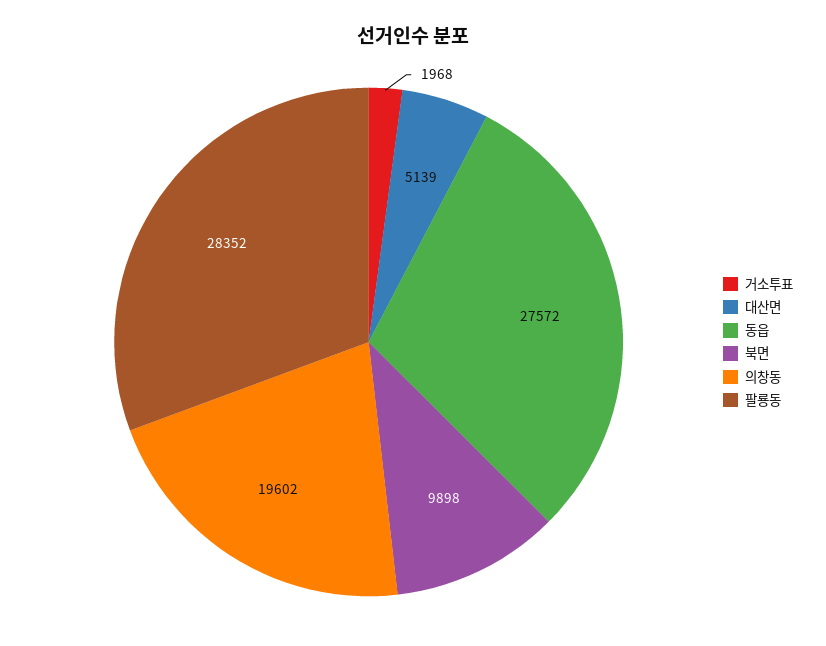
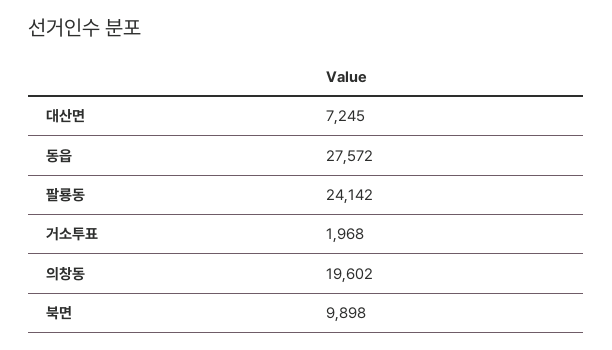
  {
    "거소투표": 1968,
-   "대산면": 5139,
+   "대산면": 7245,
    "동읍": 27572,
    "북면": 9898,
    "의창동": 19602,
-   "팔룡동": 28352
+   "팔룡동": 24142
  }

